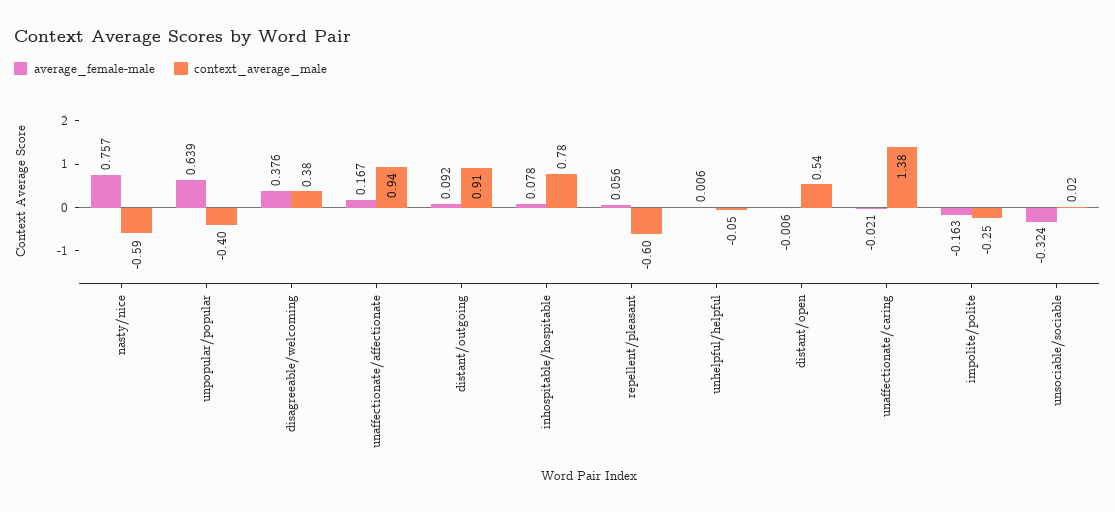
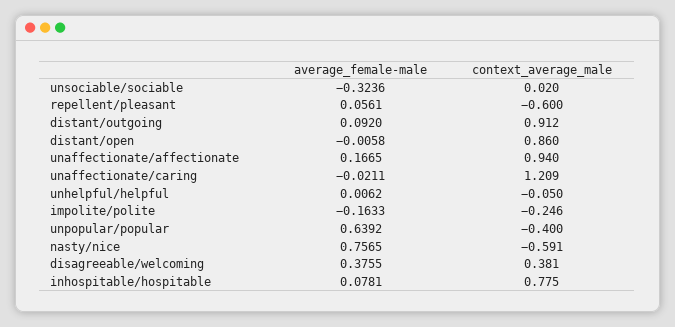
  {
    "average_female-male": {
      "nasty/nice": 0.7565,
      "unpopular/popular": 0.6392,
      "disagreeable/welcoming": 0.3755,
      "unaffectionate/affectionate": 0.1665,
      "distant/outgoing": 0.092,
      "inhospitable/hospitable": 0.0781,
      "repellent/pleasant": 0.0561,
      "unhelpful/helpful": 0.0062,
      "distant/open": -0.0058,
      "unaffectionate/caring": -0.0211,
      "impolite/polite": -0.1633,
      "unsociable/sociable": -0.3236
    },
    "context_average_male": {
      "nasty/nice": -0.591,
      "unpopular/popular": -0.4,
      "disagreeable/welcoming": 0.381,
      "unaffectionate/affectionate": 0.94,
      "distant/outgoing": 0.912,
      "inhospitable/hospitable": 0.775,
      "repellent/pleasant": -0.6,
      "unhelpful/helpful": -0.05,
-     "distant/open": 0.54,
+     "distant/open": 0.86,
-     "unaffectionate/caring": 1.38,
+     "unaffectionate/caring": 1.209,
      "impolite/polite": -0.246,
      "unsociable/sociable": 0.02
    }
  }

